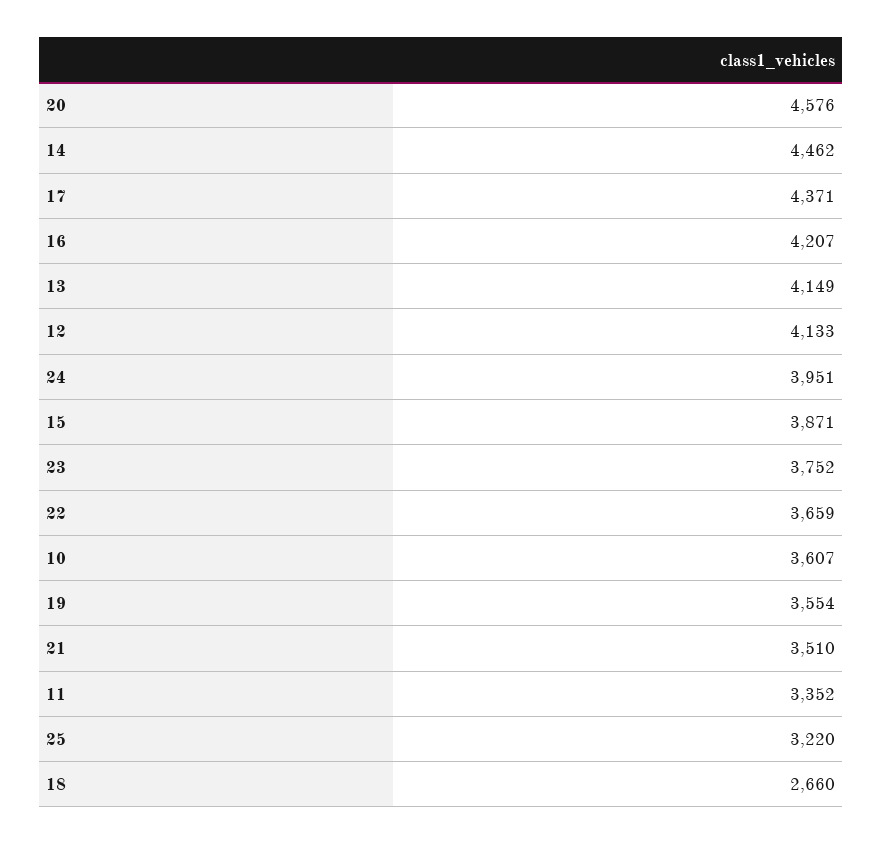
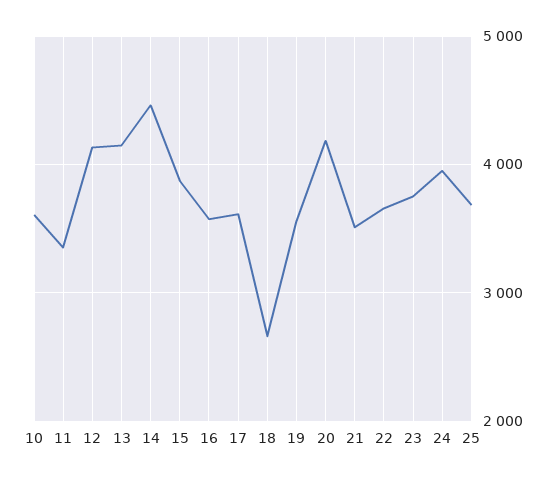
  {
-   "20": 4576,
+   "20": 4200,
    "14": 4462,
-   "17": 4371,
+   "17": 3600,
-   "16": 4207,
+   "16": 3600,
    "13": 4149,
    "12": 4133,
    "24": 3951,
    "15": 3871,
    "23": 3752,
    "22": 3659,
    "10": 3607,
    "19": 3554,
    "21": 3510,
    "11": 3352,
-   "25": 3220,
+   "25": 3700,
    "18": 2660
  }

